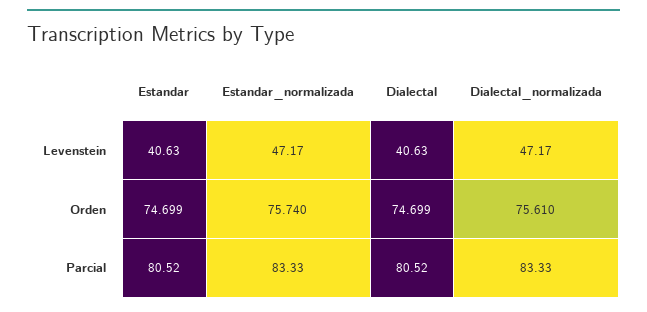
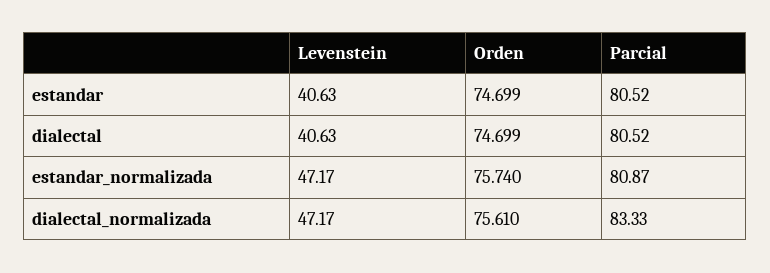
  {
    "Estandar": {
      "Levenstein": 40.63,
      "Orden": 74.699,
      "Parcial": 80.52
    },
    "Estandar_normalizada": {
      "Levenstein": 47.17,
      "Orden": 75.74,
-     "Parcial": 83.33
+     "Parcial": 80.87
    },
    "Dialectal": {
      "Levenstein": 40.63,
      "Orden": 74.699,
      "Parcial": 80.52
    },
    "Dialectal_normalizada": {
      "Levenstein": 47.17,
      "Orden": 75.61,
      "Parcial": 83.33
    }
  }

